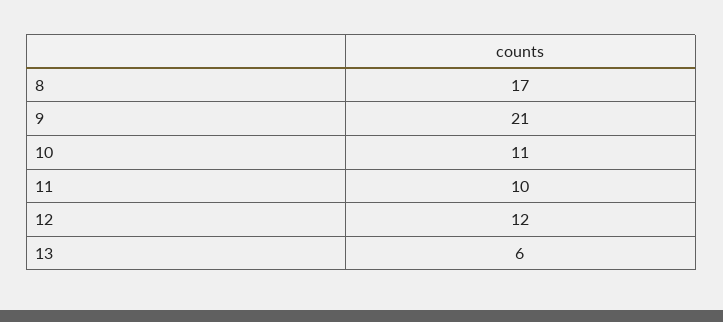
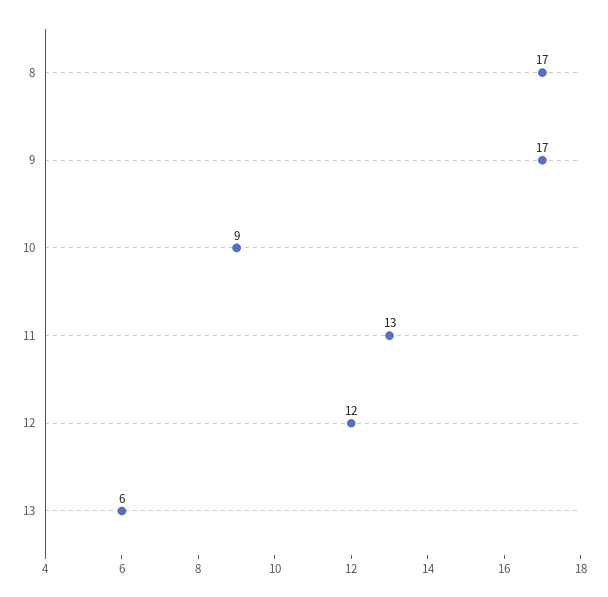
  {
    "8": 17,
-   "9": 21,
+   "9": 17,
-   "10": 11,
+   "10": 9,
-   "11": 10,
+   "11": 13,
    "12": 12,
    "13": 6
  }

